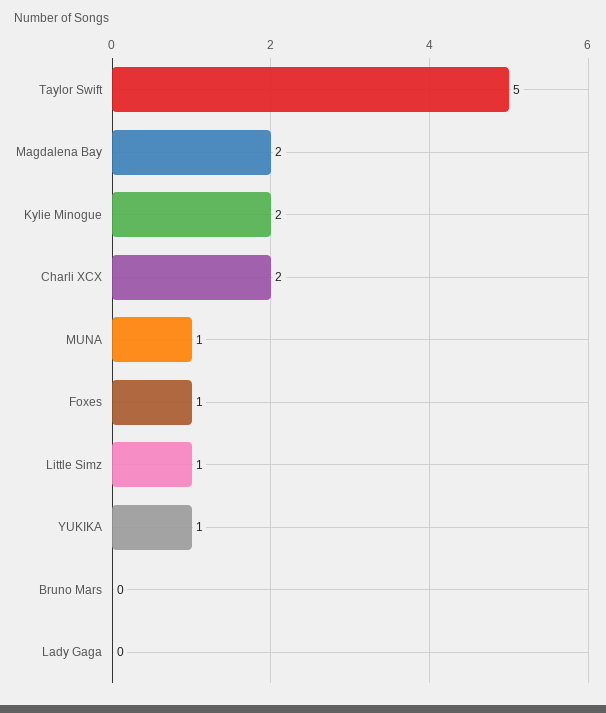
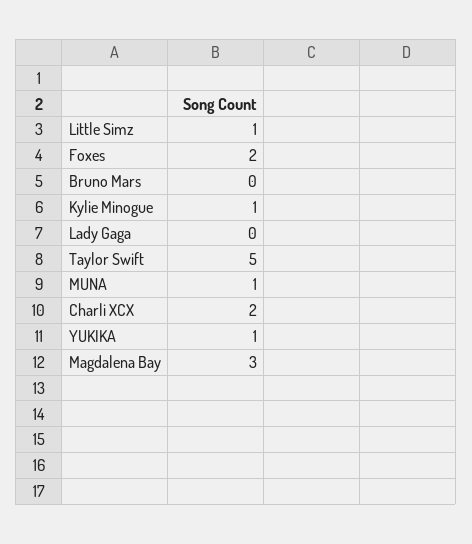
  {
    "Taylor Swift": 5,
-   "Magdalena Bay": 2,
+   "Magdalena Bay": 3,
-   "Kylie Minogue": 2,
+   "Kylie Minogue": 1,
    "Charli XCX": 2,
    "MUNA": 1,
-   "Foxes": 1,
+   "Foxes": 2,
    "Little Simz": 1,
    "YUKIKA": 1,
    "Bruno Mars": 0,
    "Lady Gaga": 0
  }

